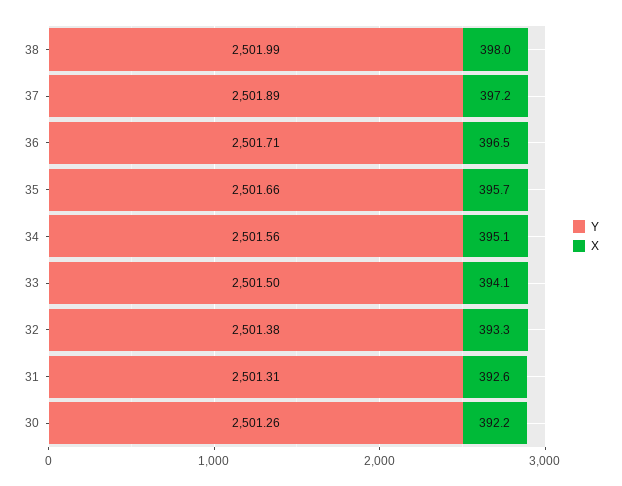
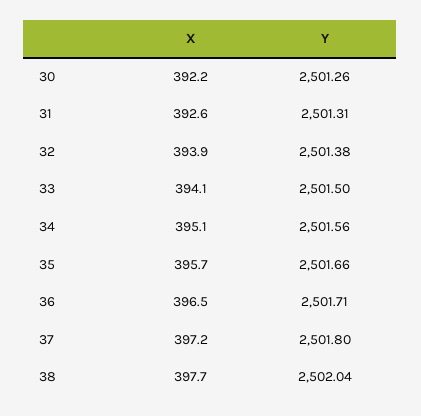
  {
    "Y": {
-     "38": 2501.99,
+     "38": 2502.04,
-     "37": 2501.89,
+     "37": 2501.8,
      "36": 2501.71,
      "35": 2501.66,
      "34": 2501.56,
      "33": 2501.5,
      "32": 2501.38,
      "31": 2501.31,
      "30": 2501.26
    },
    "X": {
-     "38": 398,
+     "38": 397.7,
      "37": 397.2,
      "36": 396.5,
      "35": 395.7,
      "34": 395.1,
      "33": 394.1,
-     "32": 393.3,
+     "32": 393.9,
      "31": 392.6,
      "30": 392.2
    }
  }

